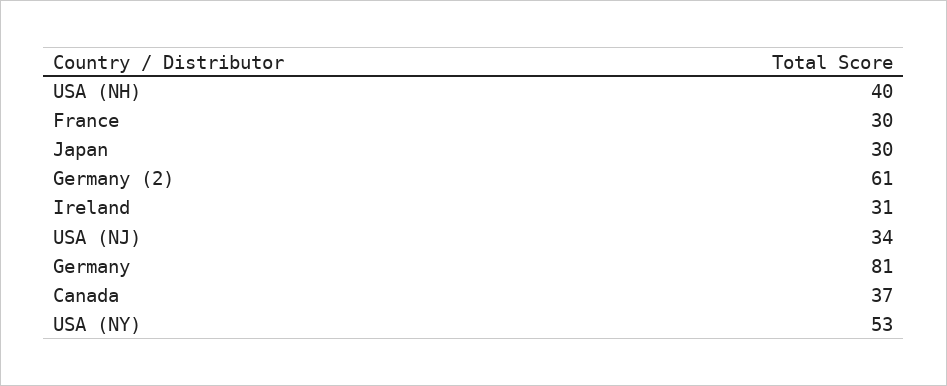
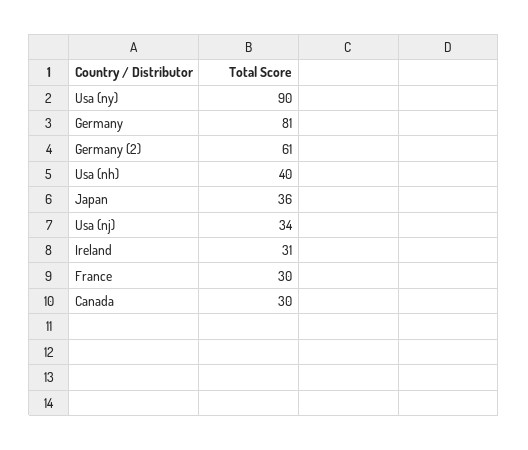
  {
    "USA (NH)": 40,
    "France": 30,
-   "Japan": 30,
+   "Japan": 36,
    "Germany (2)": 61,
    "Ireland": 31,
    "USA (NJ)": 34,
    "Germany": 81,
-   "Canada": 37,
+   "Canada": 30,
-   "USA (NY)": 53
+   "USA (NY)": 90
  }

